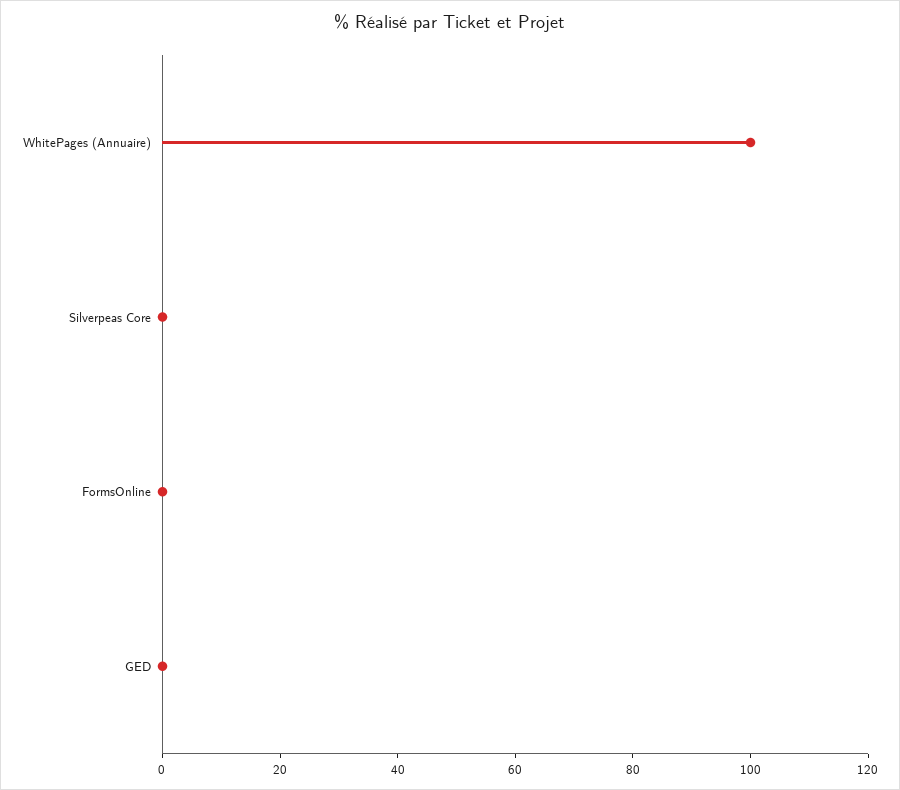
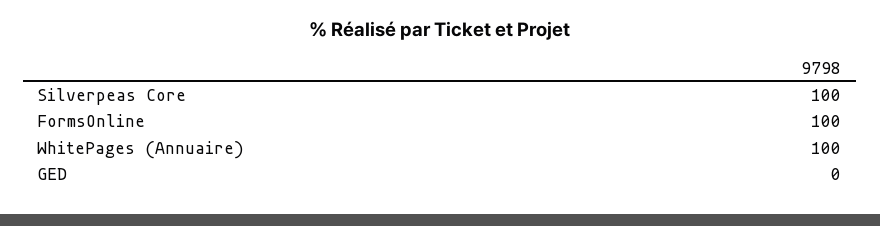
  {
    "WhitePages (Annuaire)": 100,
-   "Silverpeas Core": 0,
+   "Silverpeas Core": 100,
-   "FormsOnline": 0,
+   "FormsOnline": 100,
    "GED": 0
  }

